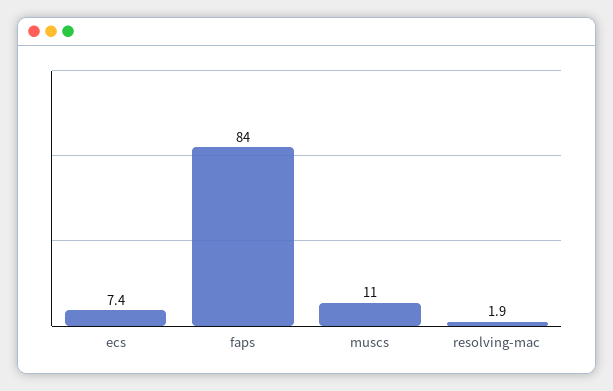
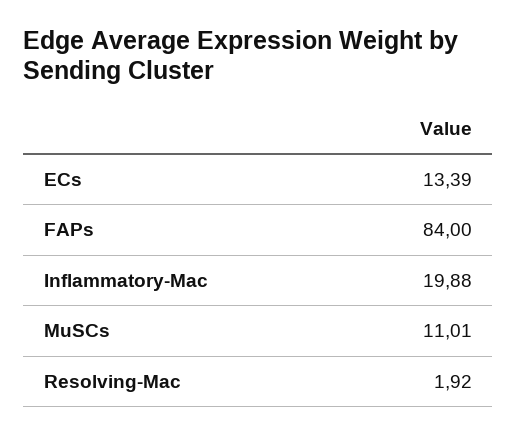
  {
-   "ecs": 7.4,
+   "ecs": 13.39,
    "faps": 84,
    "muscs": 11.01,
-   "resolving-mac": 1.92
+   "resolving-mac": 1.92,
+   "Inflammatory-Mac": 19.88
  }

